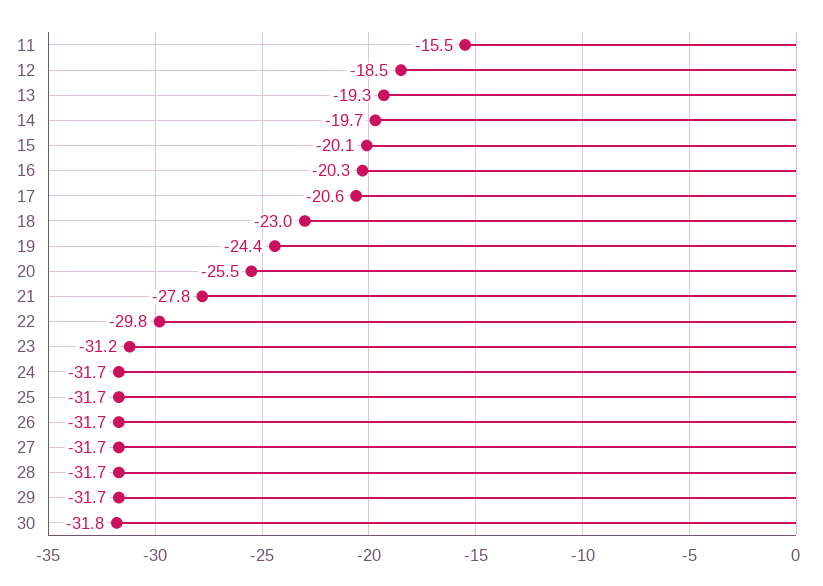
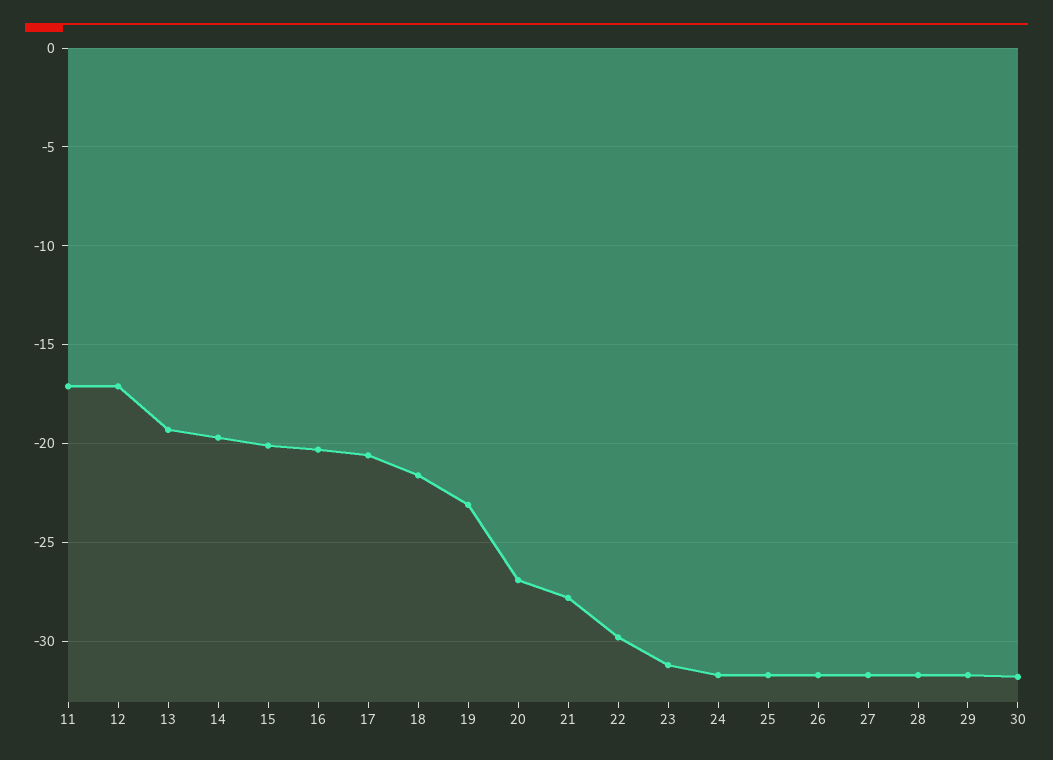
  {
-   "11": -15.5,
+   "11": -17,
-   "12": -18.5,
+   "12": -17,
    "13": -19.3,
    "14": -19.7,
    "15": -20.1,
    "16": -20.3,
    "17": -20.6,
-   "18": -23,
+   "18": -21.5,
-   "19": -24.4,
+   "19": -23,
-   "20": -25.5,
+   "20": -27,
    "21": -27.8,
    "22": -29.8,
    "23": -31.2,
    "24": -31.7,
    "25": -31.7,
    "26": -31.7,
    "27": -31.7,
    "28": -31.7,
    "29": -31.7,
    "30": -31.8
  }

